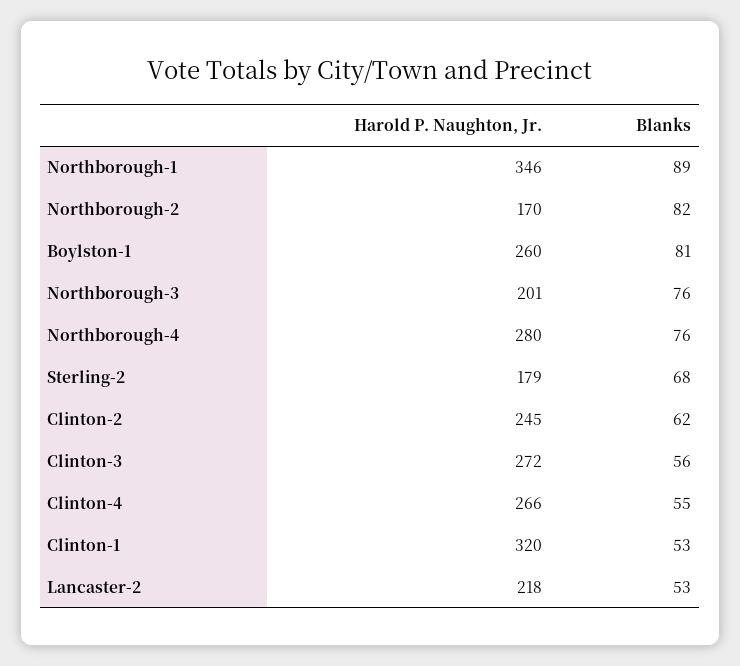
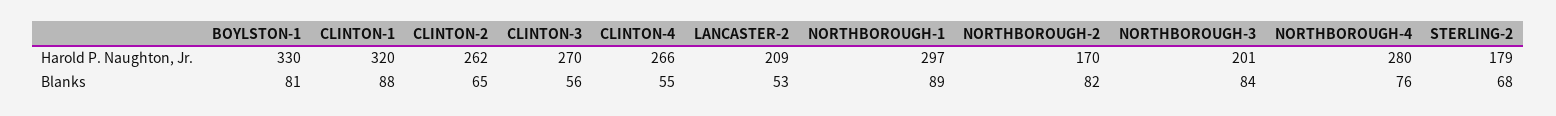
  {
    "Harold P. Naughton, Jr.": {
-     "Northborough-1": 346,
+     "Northborough-1": 297,
      "Northborough-2": 170,
-     "Boylston-1": 260,
+     "Boylston-1": 330,
      "Northborough-3": 201,
      "Northborough-4": 280,
      "Sterling-2": 179,
-     "Clinton-2": 245,
+     "Clinton-2": 262,
-     "Clinton-3": 272,
+     "Clinton-3": 270,
      "Clinton-4": 266,
      "Clinton-1": 320,
-     "Lancaster-2": 218
+     "Lancaster-2": 209
    },
    "Blanks": {
      "Northborough-1": 89,
      "Northborough-2": 82,
      "Boylston-1": 81,
-     "Northborough-3": 76,
+     "Northborough-3": 84,
      "Northborough-4": 76,
      "Sterling-2": 68,
-     "Clinton-2": 62,
+     "Clinton-2": 65,
      "Clinton-3": 56,
      "Clinton-4": 55,
-     "Clinton-1": 53,
+     "Clinton-1": 88,
      "Lancaster-2": 53
    }
  }

